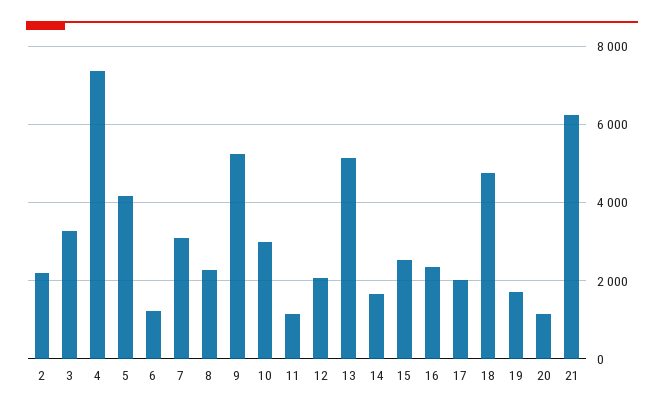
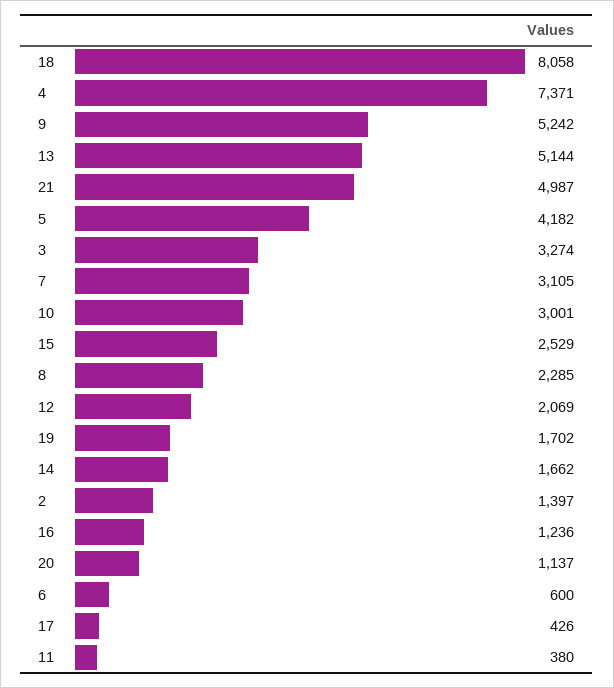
  {
-   "2": 2200,
+   "2": 1397,
    "3": 3274,
    "4": 7371,
    "5": 4182,
-   "6": 1200,
+   "6": 600,
    "7": 3105,
    "8": 2285,
    "9": 5242,
    "10": 3001,
-   "11": 1200,
+   "11": 380,
    "12": 2069,
    "13": 5144,
    "14": 1662,
    "15": 2529,
-   "16": 2400,
+   "16": 1236,
-   "17": 2000,
+   "17": 426,
-   "18": 4800,
+   "18": 8058,
    "19": 1702,
    "20": 1137,
-   "21": 6200
+   "21": 4987
  }

